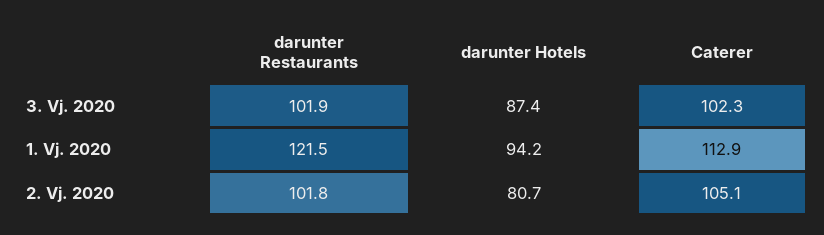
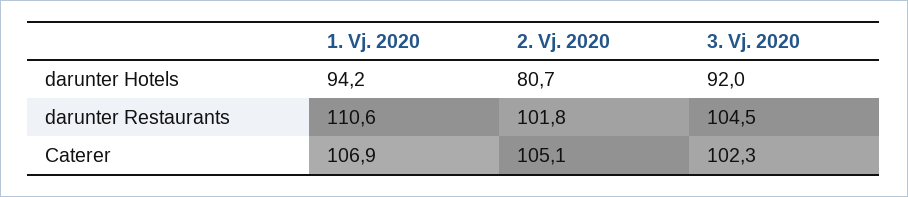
  {
    "darunter Restaurants": {
-     "3. Vj. 2020": 101.9,
+     "3. Vj. 2020": 104.5,
-     "1. Vj. 2020": 121.5,
+     "1. Vj. 2020": 110.6,
      "2. Vj. 2020": 101.8
    },
    "darunter Hotels": {
-     "3. Vj. 2020": 87.4,
+     "3. Vj. 2020": 92,
      "1. Vj. 2020": 94.2,
      "2. Vj. 2020": 80.7
    },
    "Caterer": {
      "3. Vj. 2020": 102.3,
-     "1. Vj. 2020": 112.9,
+     "1. Vj. 2020": 106.9,
      "2. Vj. 2020": 105.1
    }
  }

